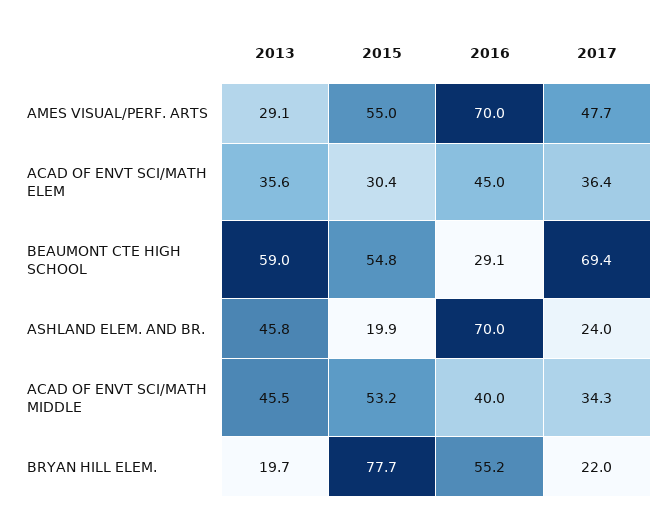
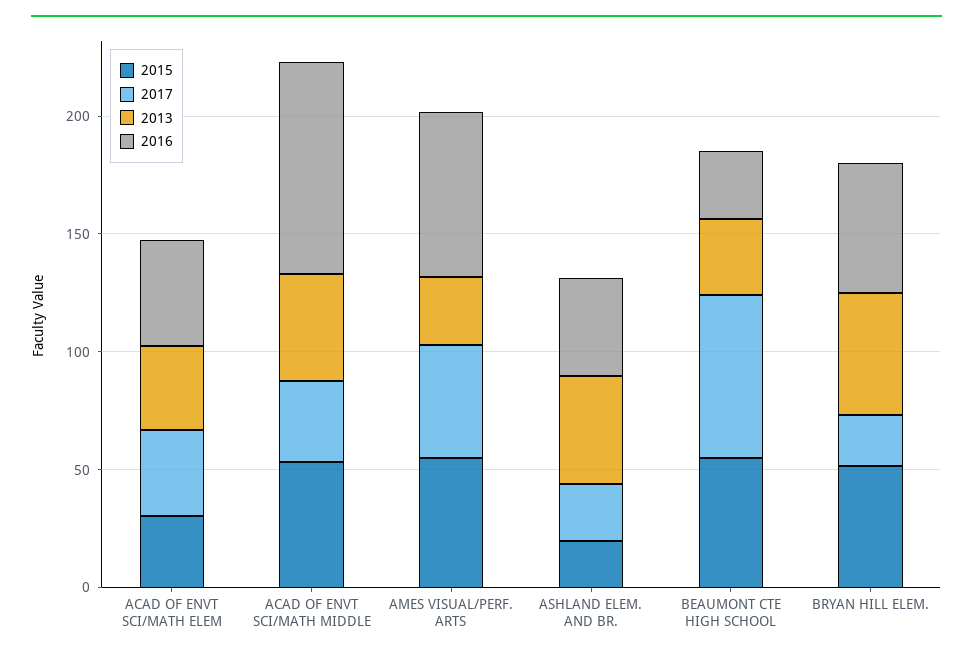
  {
    "2013": {
      "AMES VISUAL/PERF. ARTS": 29.1,
      "ACAD OF ENVT SCI/MATH ELEM": 35.6,
-     "BEAUMONT CTE HIGH SCHOOL": 59,
+     "BEAUMONT CTE HIGH SCHOOL": 30,
      "ASHLAND ELEM. AND BR.": 45.8,
      "ACAD OF ENVT SCI/MATH MIDDLE": 45.5,
-     "BRYAN HILL ELEM.": 19.7
+     "BRYAN HILL ELEM.": 50
    },
    "2015": {
      "AMES VISUAL/PERF. ARTS": 55,
      "ACAD OF ENVT SCI/MATH ELEM": 30.4,
      "BEAUMONT CTE HIGH SCHOOL": 54.8,
      "ASHLAND ELEM. AND BR.": 19.9,
      "ACAD OF ENVT SCI/MATH MIDDLE": 53.2,
-     "BRYAN HILL ELEM.": 77.7
+     "BRYAN HILL ELEM.": 50
    },
    "2016": {
      "AMES VISUAL/PERF. ARTS": 70,
      "ACAD OF ENVT SCI/MATH ELEM": 45,
      "BEAUMONT CTE HIGH SCHOOL": 29.1,
-     "ASHLAND ELEM. AND BR.": 70,
+     "ASHLAND ELEM. AND BR.": 40,
-     "ACAD OF ENVT SCI/MATH MIDDLE": 40,
+     "ACAD OF ENVT SCI/MATH MIDDLE": 90,
      "BRYAN HILL ELEM.": 55.2
    },
    "2017": {
      "AMES VISUAL/PERF. ARTS": 47.7,
      "ACAD OF ENVT SCI/MATH ELEM": 36.4,
      "BEAUMONT CTE HIGH SCHOOL": 69.4,
      "ASHLAND ELEM. AND BR.": 24,
      "ACAD OF ENVT SCI/MATH MIDDLE": 34.3,
      "BRYAN HILL ELEM.": 22
    }
  }

